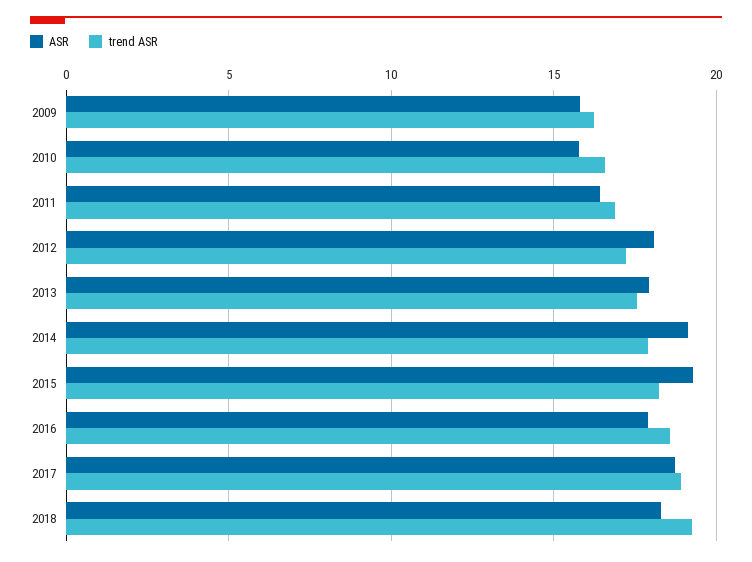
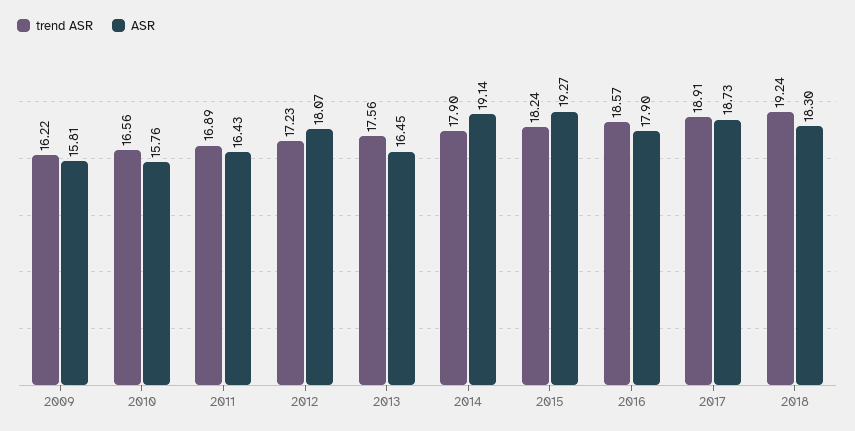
  {
    "ASR": {
      "2009": 15.81,
      "2010": 15.76,
      "2011": 16.43,
      "2012": 18.07,
-     "2013": 18,
+     "2013": 16.45,
      "2014": 19.14,
      "2015": 19.27,
      "2016": 17.9,
      "2017": 18.73,
      "2018": 18.3
    },
    "trend ASR": {
      "2009": 16.22,
      "2010": 16.56,
      "2011": 16.89,
      "2012": 17.23,
      "2013": 17.56,
      "2014": 17.9,
      "2015": 18.24,
      "2016": 18.57,
      "2017": 18.91,
      "2018": 19.24
    }
  }

